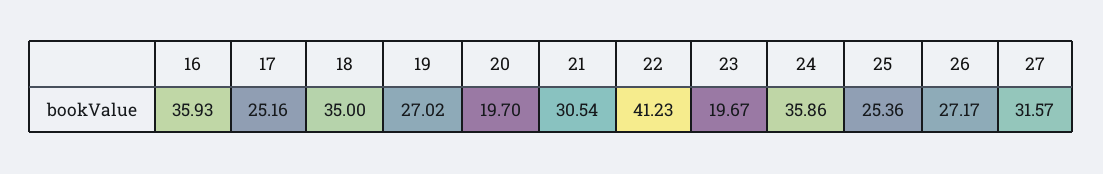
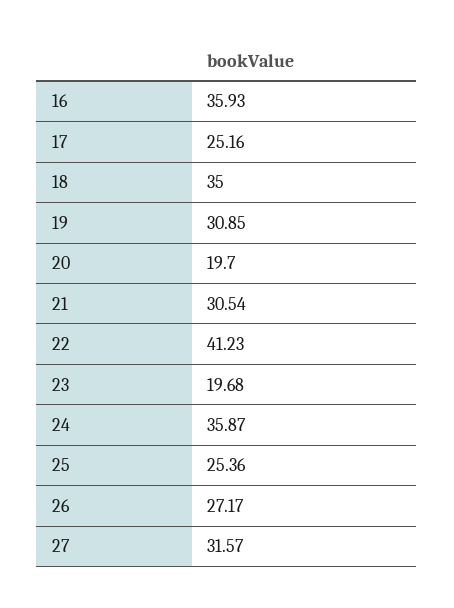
  {
    "16": 35.93,
    "17": 25.16,
    "18": 35,
-   "19": 27.02,
+   "19": 30.85,
    "20": 19.7,
    "21": 30.54,
    "22": 41.23,
-   "23": 19.67,
+   "23": 19.68,
-   "24": 35.86,
+   "24": 35.87,
    "25": 25.36,
    "26": 27.17,
    "27": 31.57
  }

